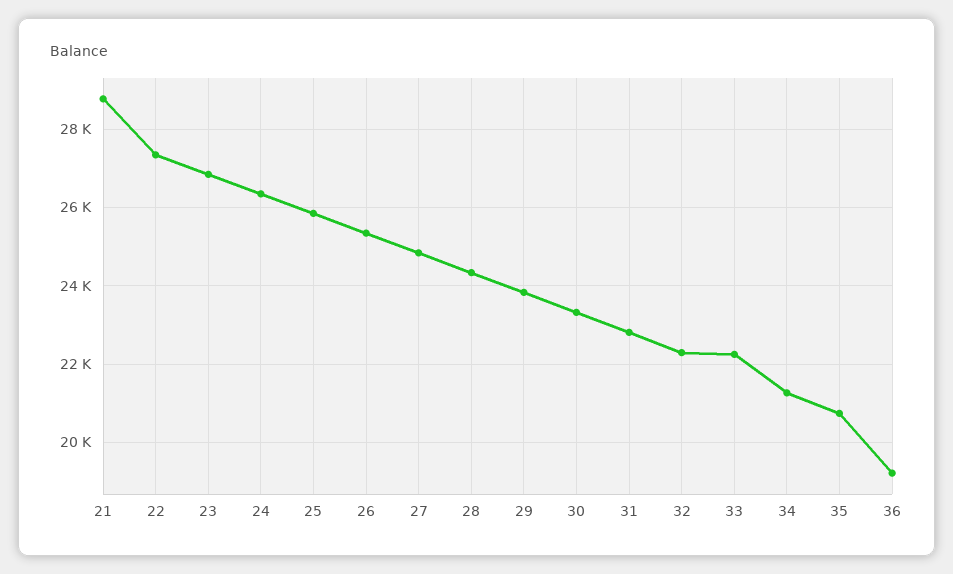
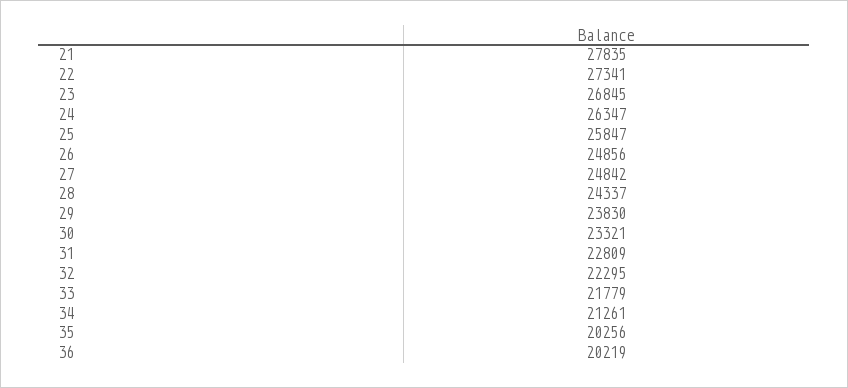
  {
-   "21": 28800,
+   "21": 27835,
    "22": 27341,
    "23": 26845,
    "24": 26347,
    "25": 25847,
-   "26": 25400,
+   "26": 24856,
    "27": 24842,
    "28": 24337,
    "29": 23830,
    "30": 23321,
    "31": 22809,
    "32": 22295,
-   "33": 22200,
+   "33": 21779,
    "34": 21261,
-   "35": 20800,
+   "35": 20256,
-   "36": 19200
+   "36": 20219
  }

